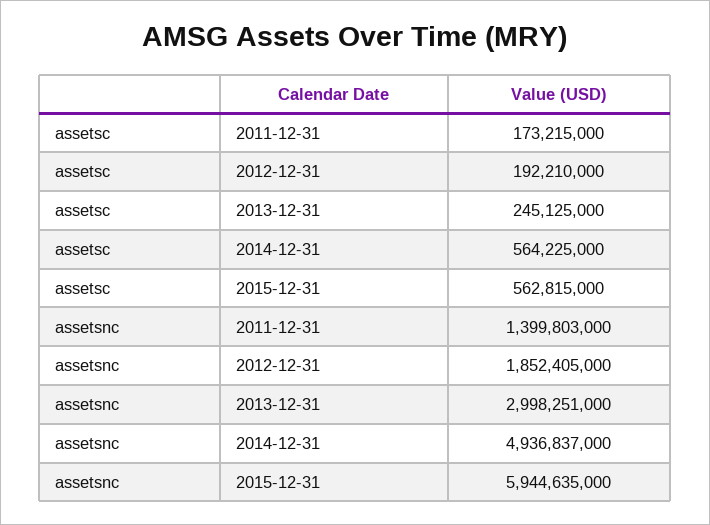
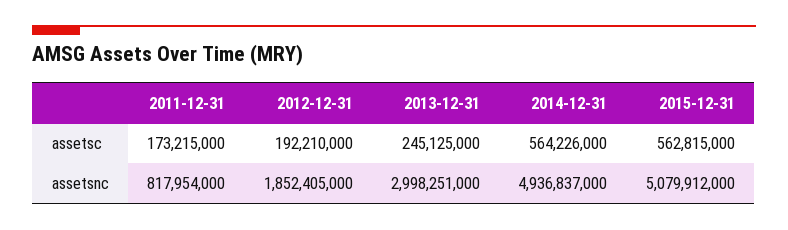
  {
    "assetsc": {
      "2011-12-31": 173215000,
      "2012-12-31": 192210000,
      "2013-12-31": 245125000,
-     "2014-12-31": 564225000,
+     "2014-12-31": 564226000,
      "2015-12-31": 562815000
    },
    "assetsnc": {
-     "2011-12-31": 1399803000,
+     "2011-12-31": 817954000,
      "2012-12-31": 1852405000,
      "2013-12-31": 2998251000,
      "2014-12-31": 4936837000,
-     "2015-12-31": 5944635000
+     "2015-12-31": 5079912000
    }
  }

